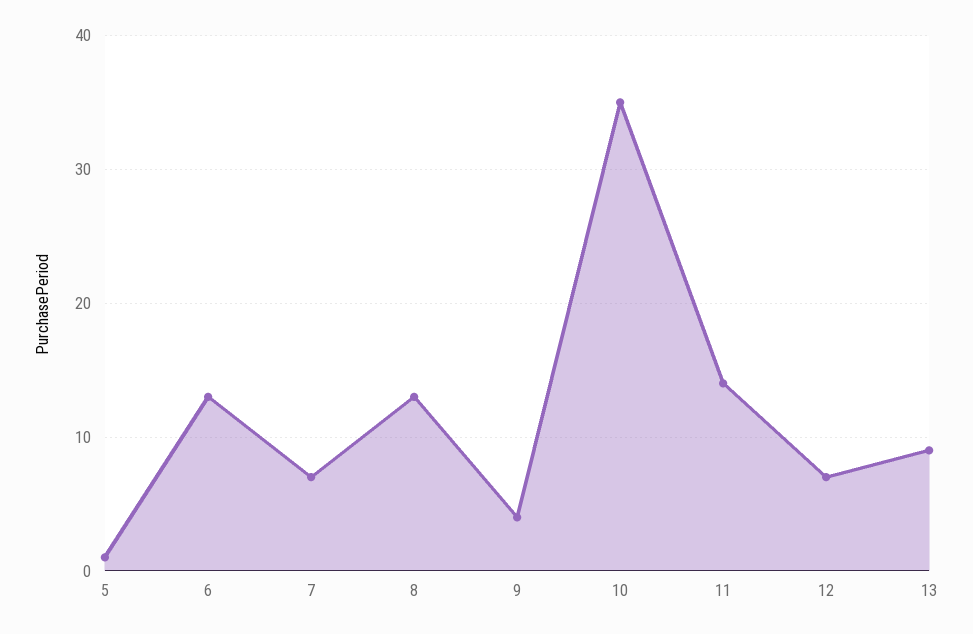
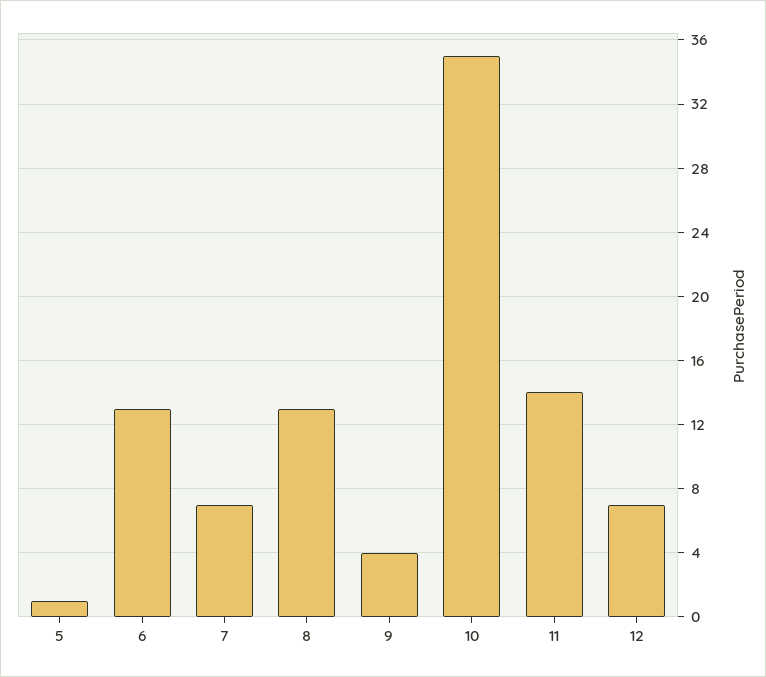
  {
    "5": 1,
    "6": 13,
    "7": 7,
    "8": 13,
    "9": 4,
    "10": 35,
    "11": 14,
-   "12": 7,
+   "12": 7
-   "13": 9
  }

